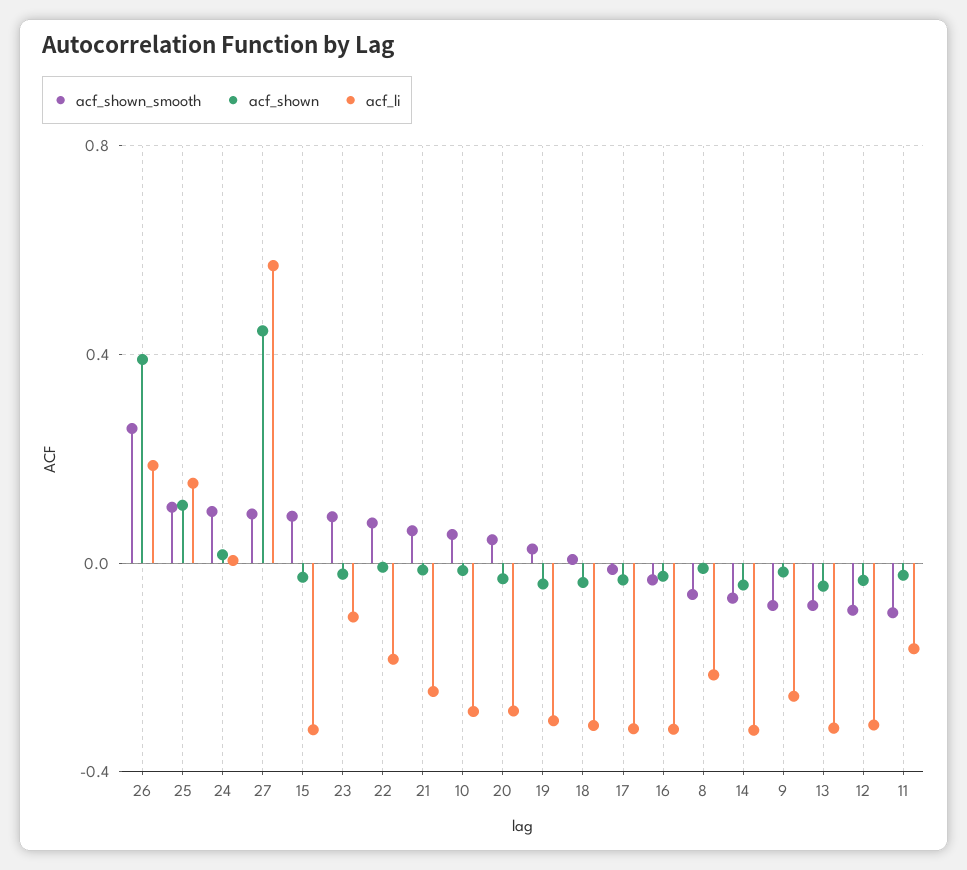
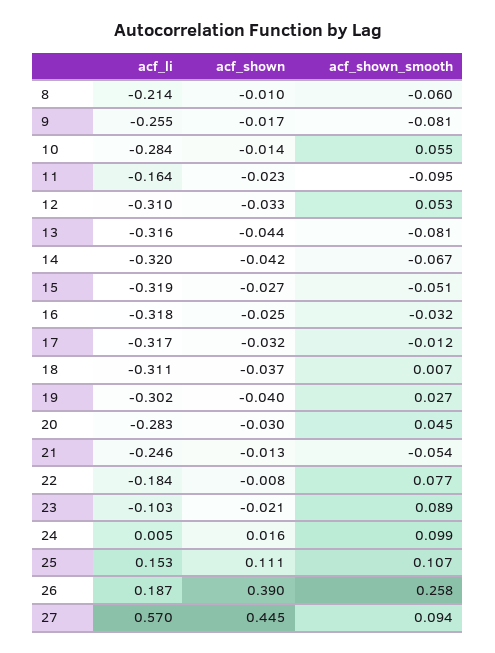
  {
    "acf_shown_smooth": {
      "26": 0.258,
      "25": 0.107,
      "24": 0.099,
      "27": 0.094,
-     "15": 0.1,
+     "15": -0.051,
      "23": 0.089,
      "22": 0.077,
-     "21": 0.05,
+     "21": -0.054,
      "10": 0.055,
      "20": 0.045,
      "19": 0.027,
      "18": 0.007,
      "17": -0.012,
      "16": -0.032,
      "8": -0.06,
      "14": -0.067,
      "9": -0.081,
      "13": -0.081,
-     "12": -0.1,
+     "12": 0.053,
      "11": -0.095
    },
    "acf_shown": {
      "26": 0.39,
      "25": 0.111,
      "24": 0.016,
      "27": 0.445,
      "15": -0.027,
      "23": -0.021,
      "22": -0.008,
      "21": -0.013,
      "10": -0.014,
      "20": -0.03,
      "19": -0.04,
      "18": -0.037,
      "17": -0.032,
      "16": -0.025,
      "8": -0.01,
      "14": -0.042,
      "9": -0.017,
      "13": -0.044,
      "12": -0.033,
      "11": -0.023
    },
    "acf_li": {
      "26": 0.187,
      "25": 0.153,
      "24": 0.005,
      "27": 0.57,
      "15": -0.319,
      "23": -0.103,
      "22": -0.184,
      "21": -0.246,
      "10": -0.284,
      "20": -0.283,
      "19": -0.302,
      "18": -0.311,
      "17": -0.317,
      "16": -0.318,
      "8": -0.214,
      "14": -0.32,
      "9": -0.255,
      "13": -0.316,
      "12": -0.31,
      "11": -0.164
    }
  }

